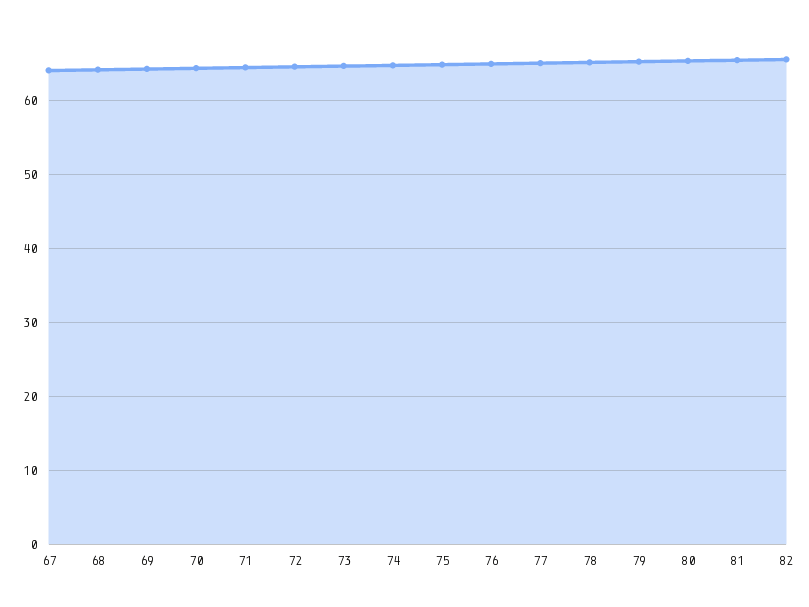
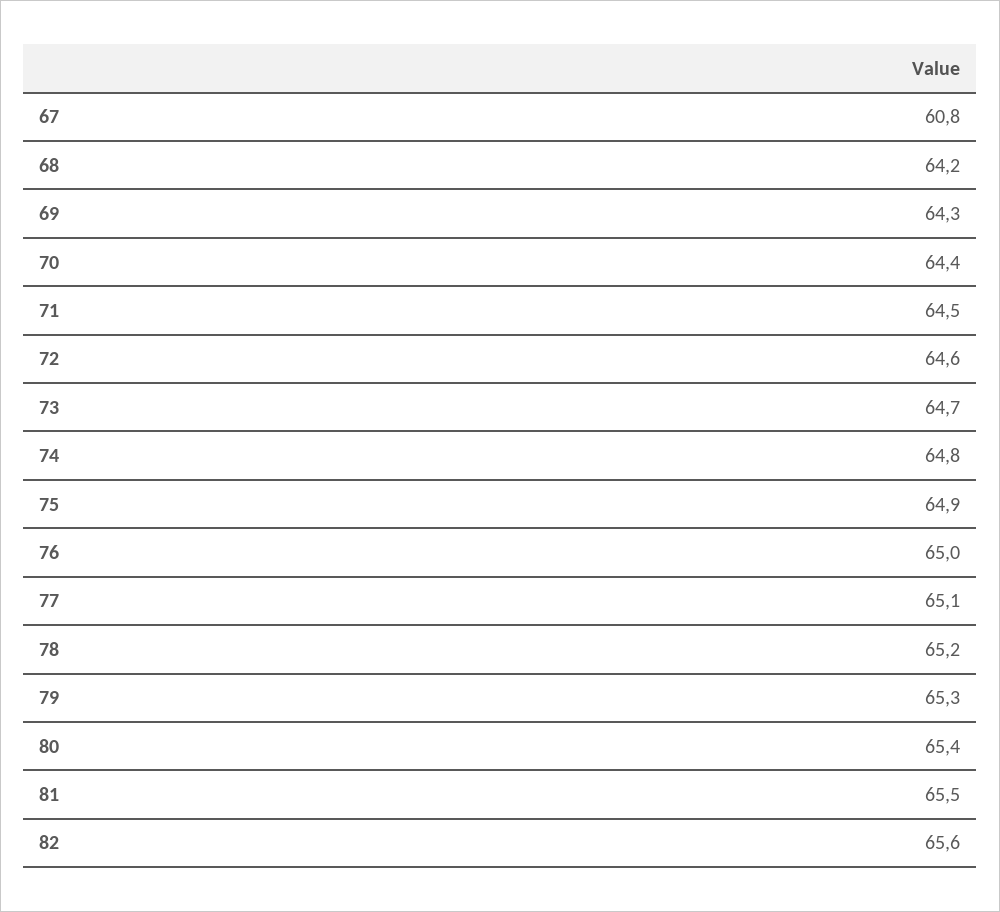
  {
-   "67": 64,
+   "67": 60.8,
    "68": 64.2,
    "69": 64.3,
    "70": 64.4,
    "71": 64.5,
    "72": 64.6,
    "73": 64.7,
    "74": 64.8,
    "75": 64.9,
    "76": 65,
    "77": 65.1,
    "78": 65.2,
    "79": 65.3,
    "80": 65.4,
    "81": 65.5,
    "82": 65.6
  }

